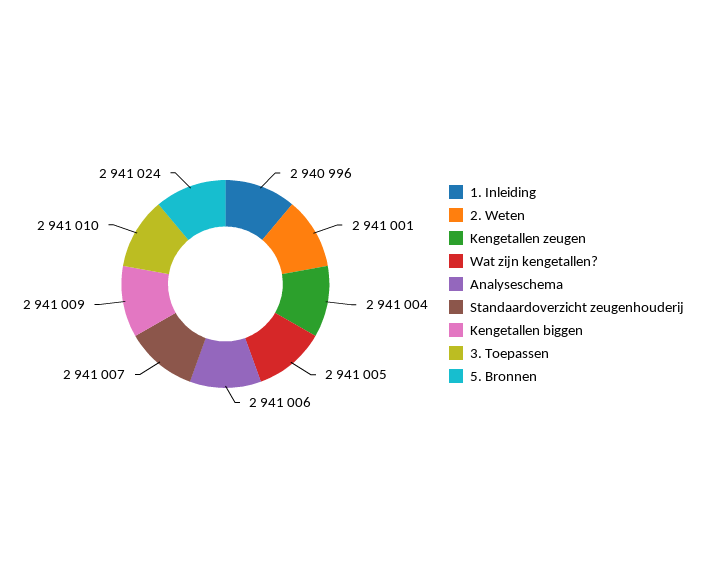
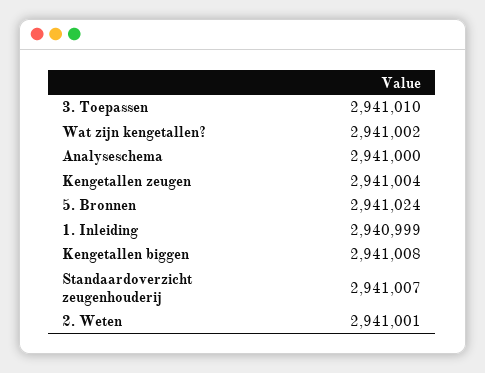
  {
-   "1. Inleiding": 2940996,
+   "1. Inleiding": 2940999,
    "2. Weten": 2941001,
    "Kengetallen zeugen": 2941004,
-   "Wat zijn kengetallen?": 2941005,
+   "Wat zijn kengetallen?": 2941002,
-   "Analyseschema": 2941006,
+   "Analyseschema": 2941000,
    "Standaardoverzicht zeugenhouderij": 2941007,
-   "Kengetallen biggen": 2941009,
+   "Kengetallen biggen": 2941008,
    "3. Toepassen": 2941010,
    "5. Bronnen": 2941024
  }

